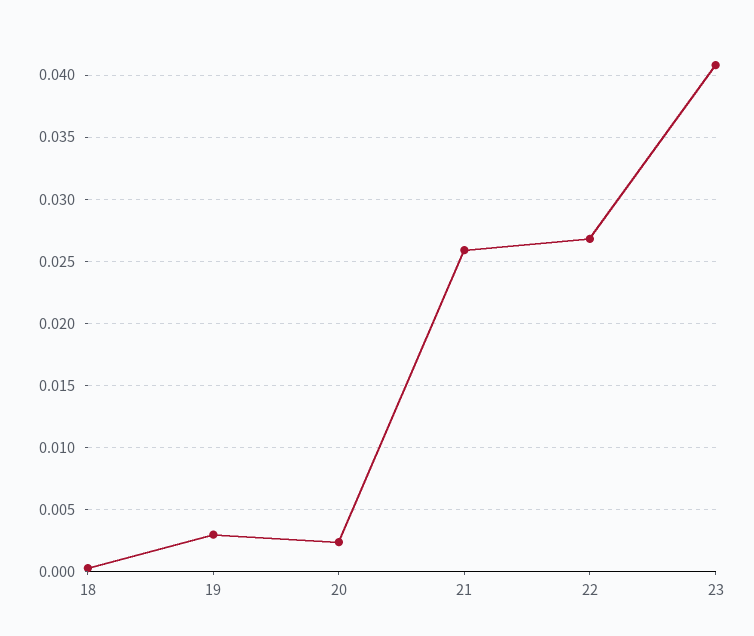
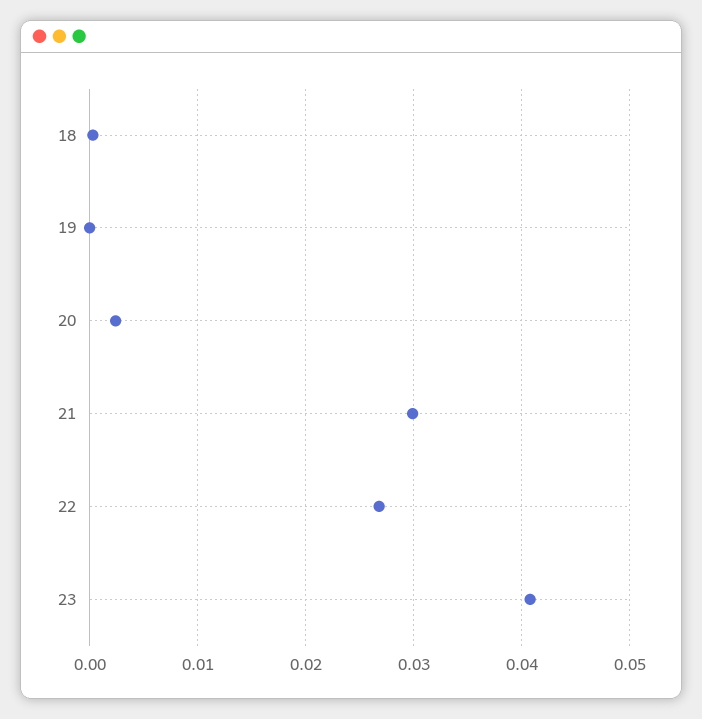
  {
    "18": 0.0005,
-   "19": 0.003,
+   "19": 0,
    "20": 0.0025,
-   "21": 0.026,
+   "21": 0.03,
    "22": 0.027,
    "23": 0.041
  }

